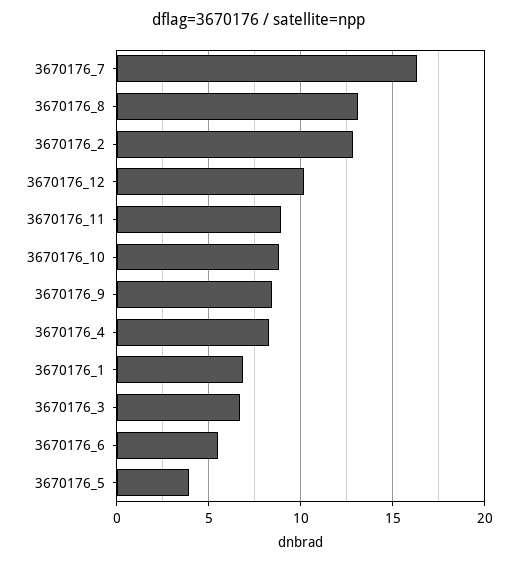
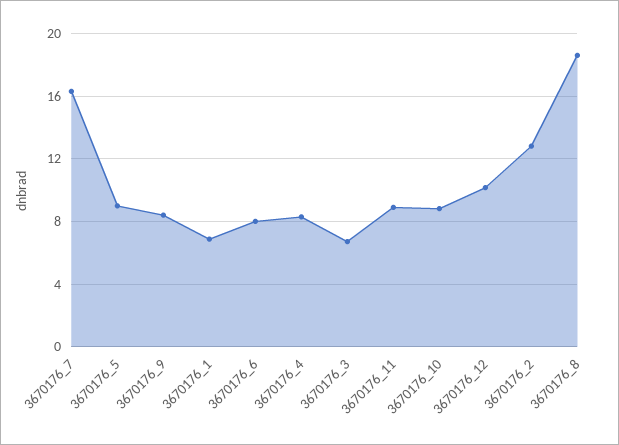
  {
    "3670176_7": 16.5,
-   "3670176_8": 13,
+   "3670176_8": 18.5,
    "3670176_2": 13,
    "3670176_12": 10,
    "3670176_11": 9,
    "3670176_10": 9,
    "3670176_9": 8.5,
    "3670176_4": 8.5,
    "3670176_1": 7,
    "3670176_3": 6.5,
-   "3670176_6": 5.5,
+   "3670176_6": 8,
-   "3670176_5": 4
+   "3670176_5": 9
  }

